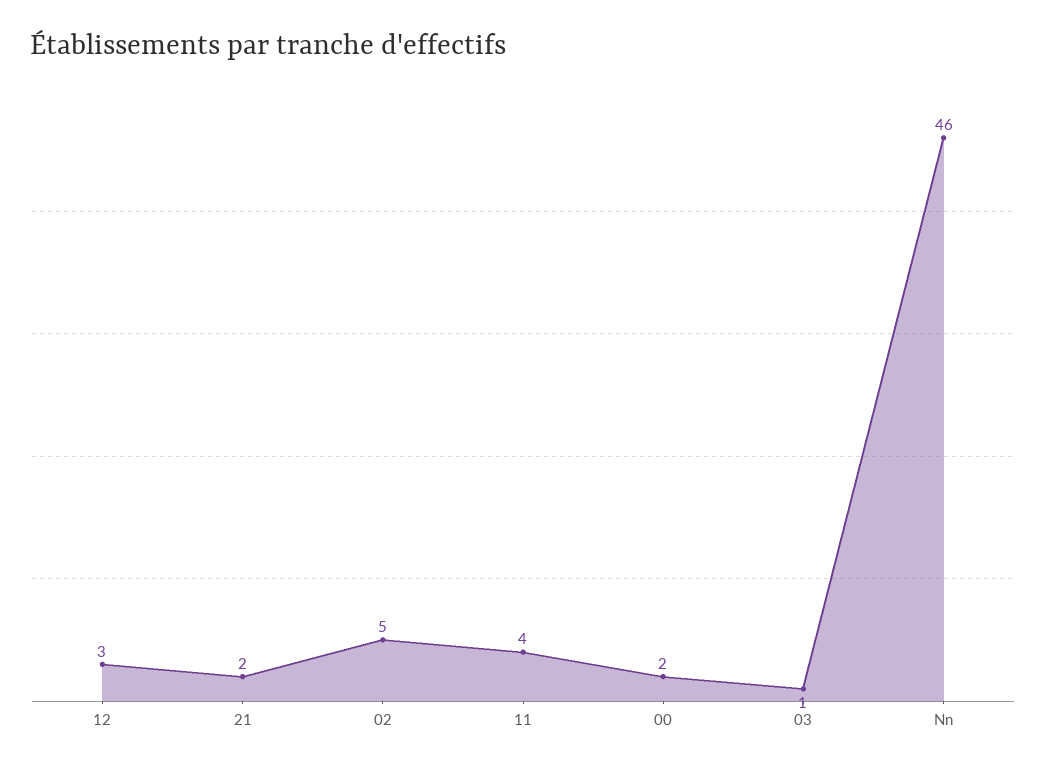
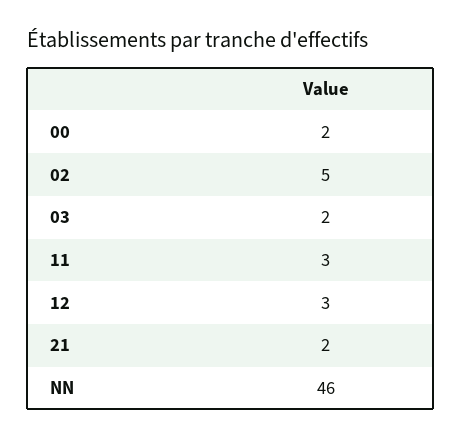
  {
    "12": 3,
    "21": 2,
    "02": 5,
-   "11": 4,
+   "11": 3,
    "00": 2,
-   "03": 1,
+   "03": 2,
    "Nn": 46
  }

